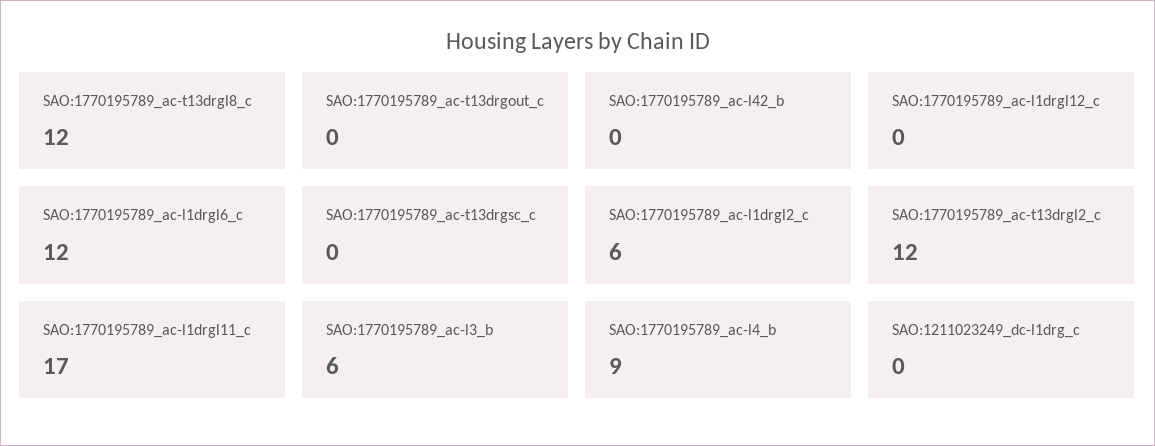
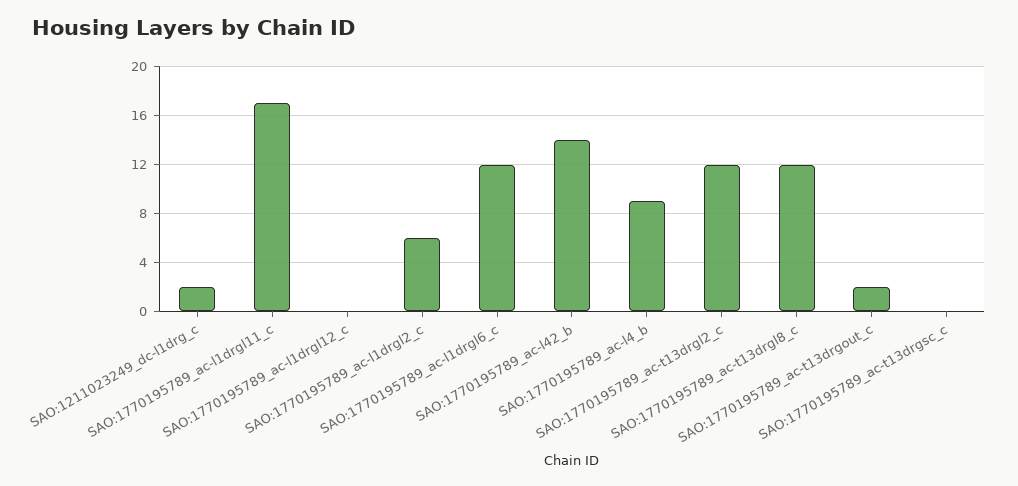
  {
    "SAO:1770195789_ac-t13drgl8_c": 12,
-   "SAO:1770195789_ac-t13drgout_c": 0,
+   "SAO:1770195789_ac-t13drgout_c": 2,
-   "SAO:1770195789_ac-l42_b": 0,
+   "SAO:1770195789_ac-l42_b": 14,
    "SAO:1770195789_ac-l1drgl12_c": 0,
    "SAO:1770195789_ac-l1drgl6_c": 12,
    "SAO:1770195789_ac-t13drgsc_c": 0,
    "SAO:1770195789_ac-l1drgl2_c": 6,
    "SAO:1770195789_ac-t13drgl2_c": 12,
    "SAO:1770195789_ac-l1drgl11_c": 17,
-   "SAO:1770195789_ac-l3_b": 6,
    "SAO:1770195789_ac-l4_b": 9,
-   "SAO:1211023249_dc-l1drg_c": 0
+   "SAO:1211023249_dc-l1drg_c": 2
  }

